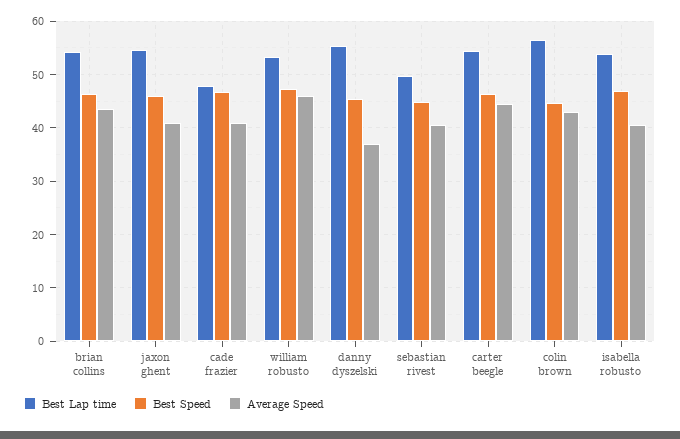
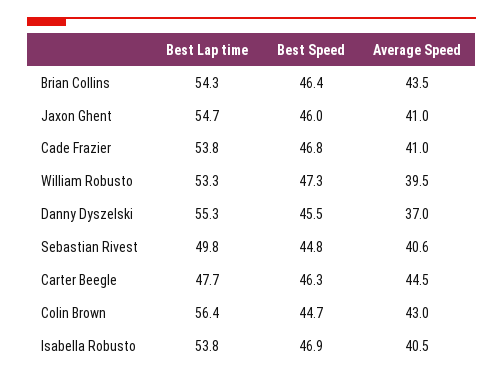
  {
    "Best Lap time": {
      "brian collins": 54.3,
      "jaxon ghent": 54.7,
-     "cade frazier": 48,
+     "cade frazier": 53.8,
      "william robusto": 53.3,
      "danny dyszelski": 55.3,
      "sebastian rivest": 49.8,
-     "carter beegle": 54,
+     "carter beegle": 47.7,
      "colin brown": 56.4,
      "isabella robusto": 53.8
    },
    "Best Speed": {
      "brian collins": 46.4,
      "jaxon ghent": 46,
      "cade frazier": 46.8,
      "william robusto": 47.3,
      "danny dyszelski": 45.5,
      "sebastian rivest": 44.8,
      "carter beegle": 46.3,
      "colin brown": 44.7,
      "isabella robusto": 46.9
    },
    "Average Speed": {
      "brian collins": 43.5,
      "jaxon ghent": 41,
      "cade frazier": 41,
-     "william robusto": 46,
+     "william robusto": 39.5,
      "danny dyszelski": 37,
      "sebastian rivest": 40.6,
      "carter beegle": 44.5,
      "colin brown": 43,
      "isabella robusto": 40.5
    }
  }

